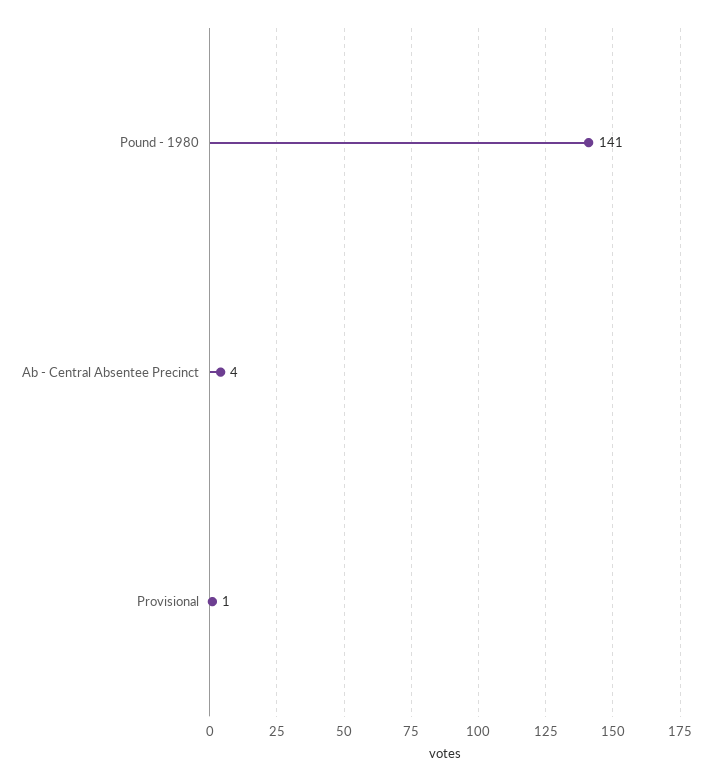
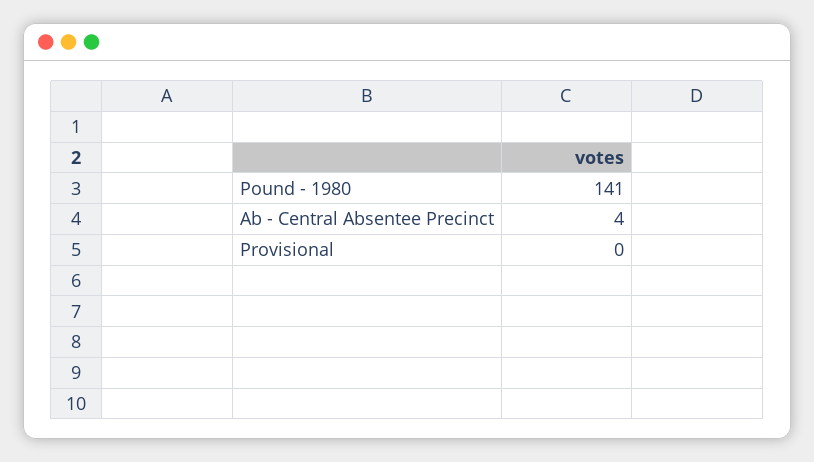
  {
    "Pound - 1980": 141,
    "Ab - Central Absentee Precinct": 4,
-   "Provisional": 1
+   "Provisional": 0
  }

